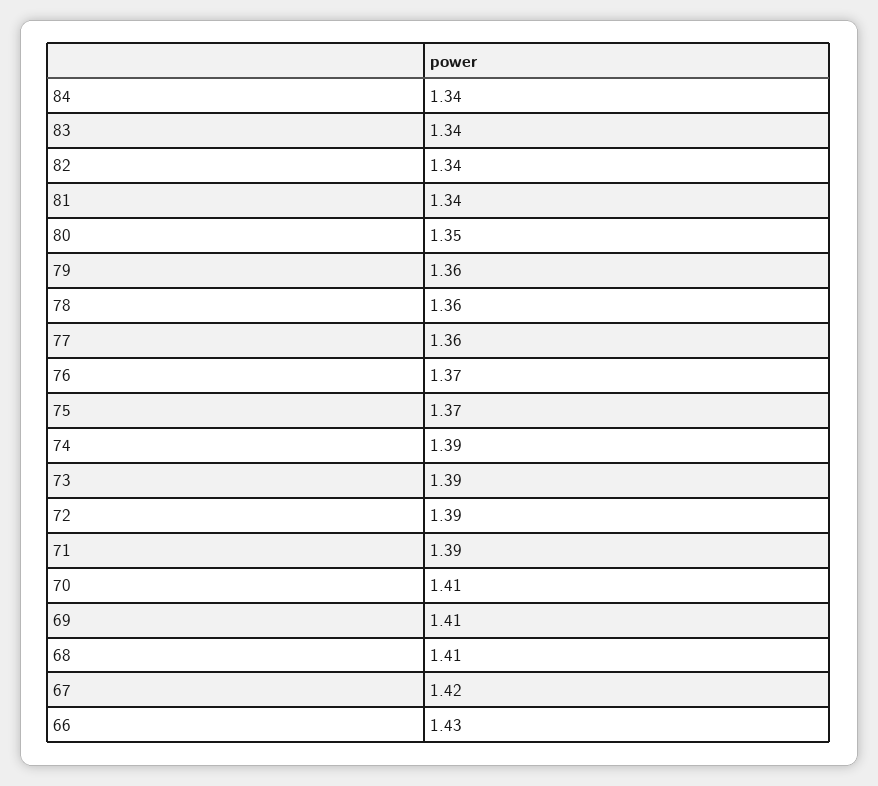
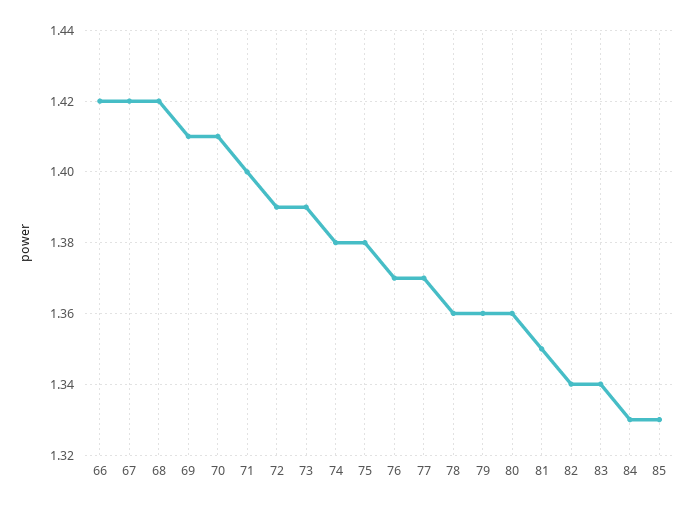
  {
-   "84": 1.34,
+   "84": 1.33,
    "83": 1.34,
    "82": 1.34,
-   "81": 1.34,
+   "81": 1.35,
-   "80": 1.35,
+   "80": 1.36,
    "79": 1.36,
    "78": 1.36,
-   "77": 1.36,
+   "77": 1.37,
    "76": 1.37,
-   "75": 1.37,
+   "75": 1.38,
-   "74": 1.39,
+   "74": 1.38,
    "73": 1.39,
    "72": 1.39,
-   "71": 1.39,
+   "71": 1.4,
    "70": 1.41,
    "69": 1.41,
-   "68": 1.41,
+   "68": 1.42,
    "67": 1.42,
-   "66": 1.43
+   "66": 1.42,
+   "85": 1.33
  }

